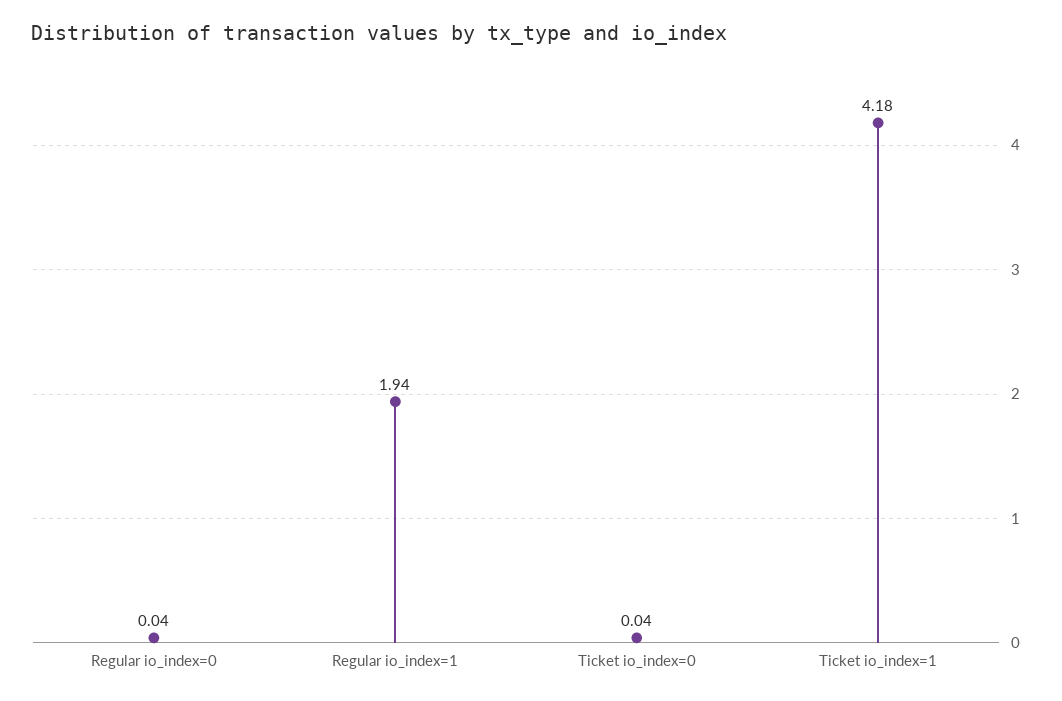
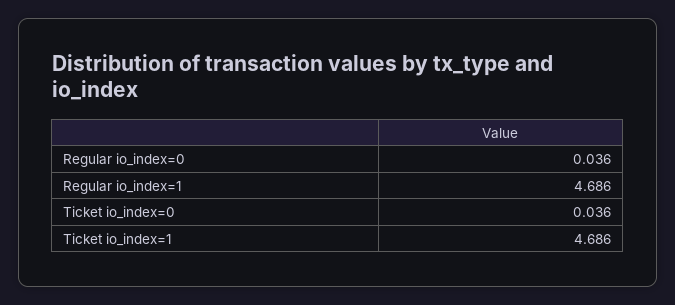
  {
    "Regular io_index=0": 0.036,
-   "Regular io_index=1": 1.94,
+   "Regular io_index=1": 4.686,
    "Ticket io_index=0": 0.036,
-   "Ticket io_index=1": 4.18
+   "Ticket io_index=1": 4.686
  }

